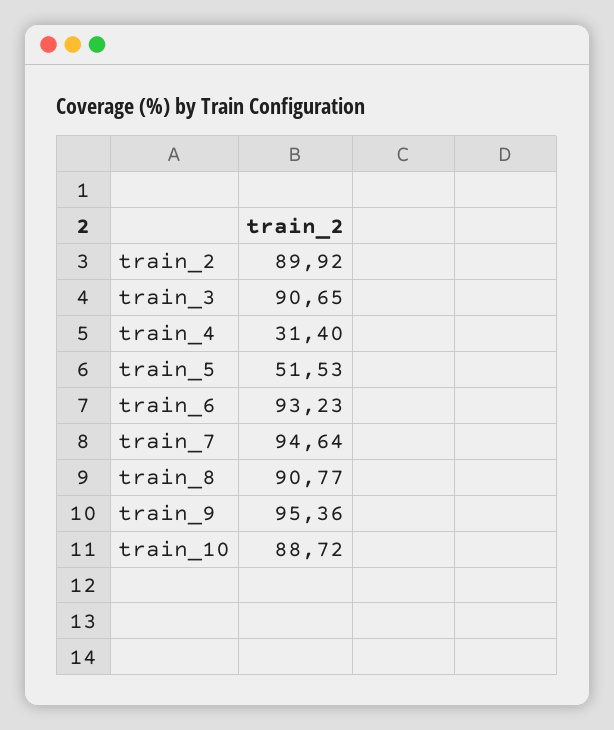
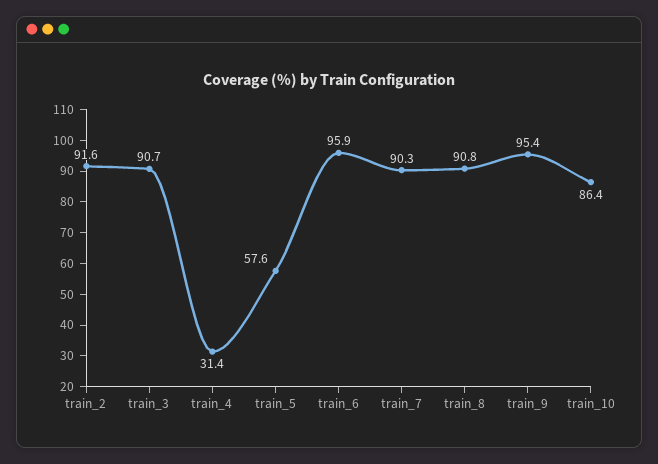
  {
-   "train_2": 89.92,
+   "train_2": 91.6,
    "train_3": 90.65,
    "train_4": 31.4,
-   "train_5": 51.53,
+   "train_5": 57.6,
-   "train_6": 93.23,
+   "train_6": 95.9,
-   "train_7": 94.64,
+   "train_7": 90.3,
    "train_8": 90.77,
    "train_9": 95.36,
-   "train_10": 88.72
+   "train_10": 86.4
  }

